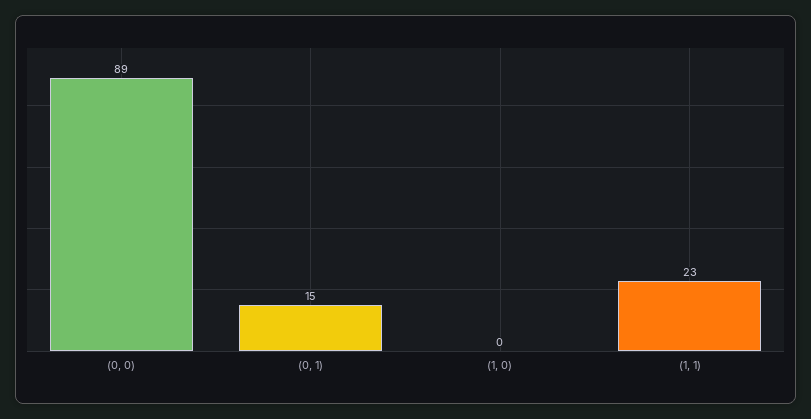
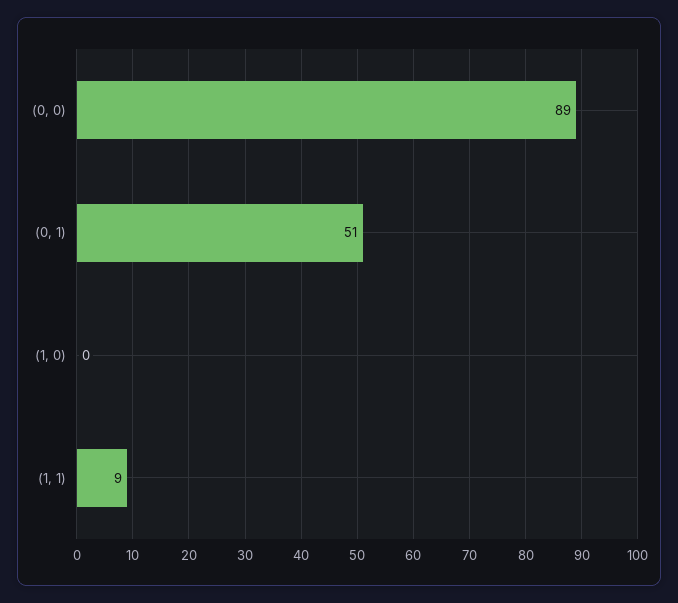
  {
    "(0, 0)": 89,
-   "(0, 1)": 15,
+   "(0, 1)": 51,
    "(1, 0)": 0,
-   "(1, 1)": 23
+   "(1, 1)": 9
  }

